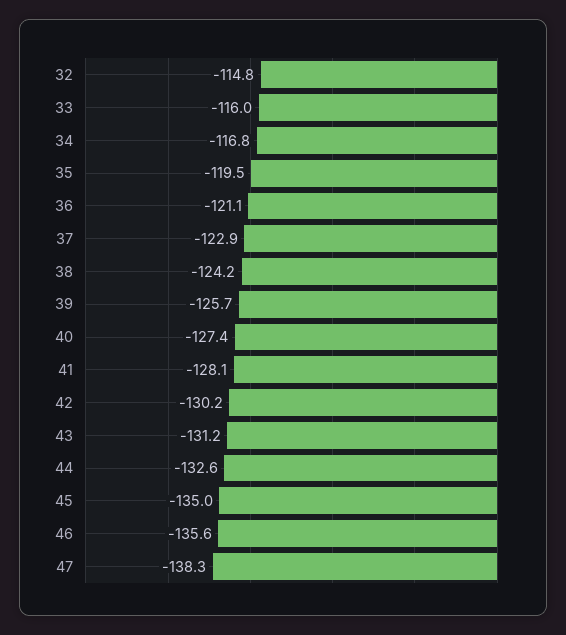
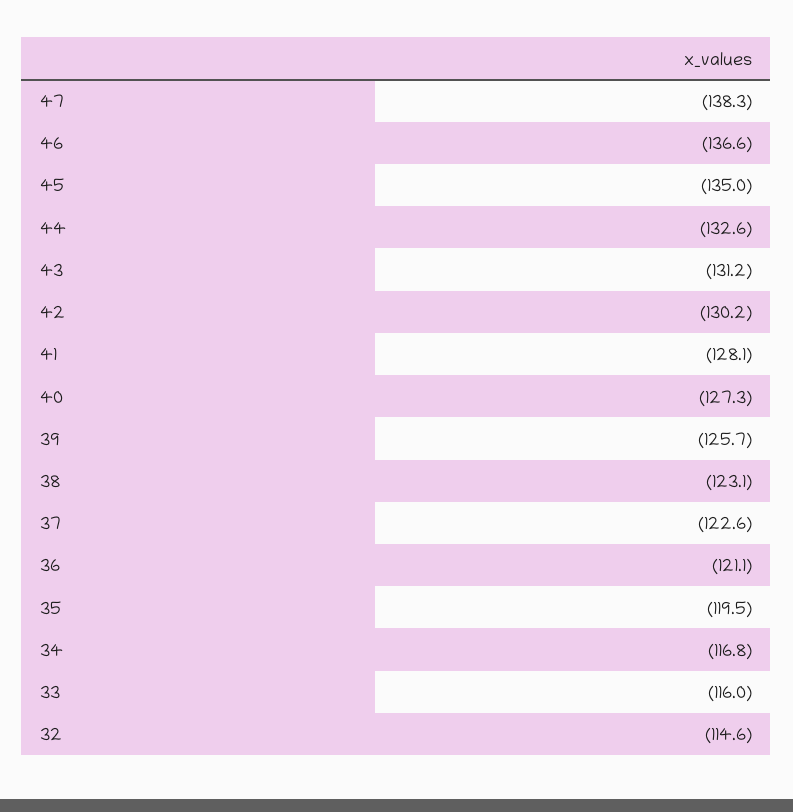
  {
-   "32": -114.8,
+   "32": -114.6,
    "33": -116,
    "34": -116.8,
    "35": -119.5,
    "36": -121.1,
-   "37": -122.9,
+   "37": -122.6,
-   "38": -124.2,
+   "38": -123.1,
    "39": -125.7,
-   "40": -127.4,
+   "40": -127.3,
    "41": -128.1,
    "42": -130.2,
    "43": -131.2,
    "44": -132.6,
    "45": -135,
-   "46": -135.6,
+   "46": -136.6,
    "47": -138.3
  }

